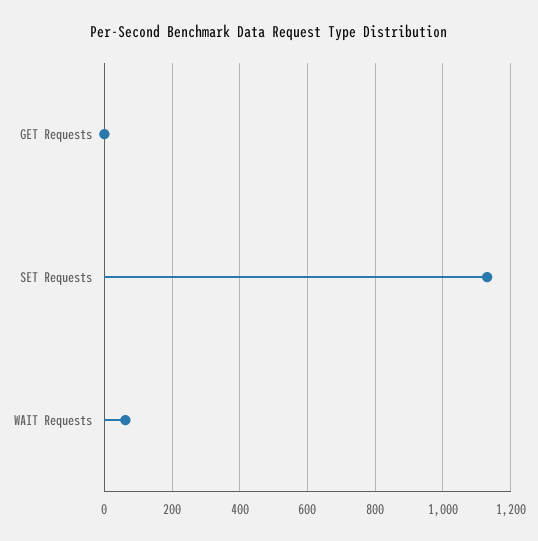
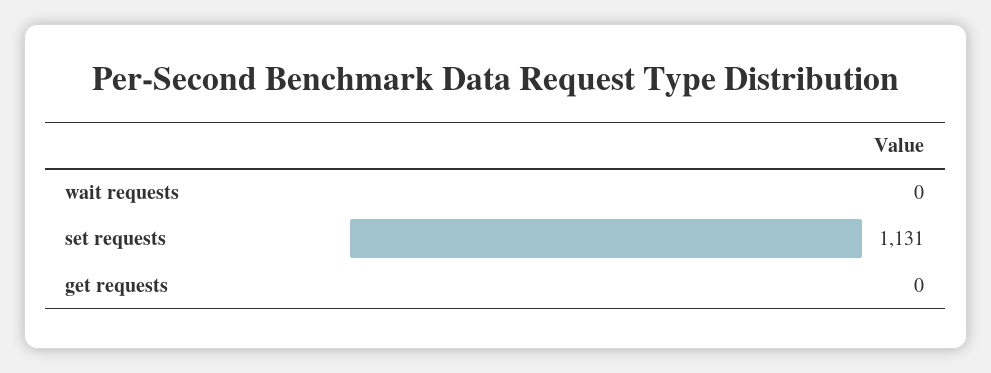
  {
    "GET Requests": 0,
    "SET Requests": 1131,
-   "WAIT Requests": 60
+   "WAIT Requests": 0
  }

